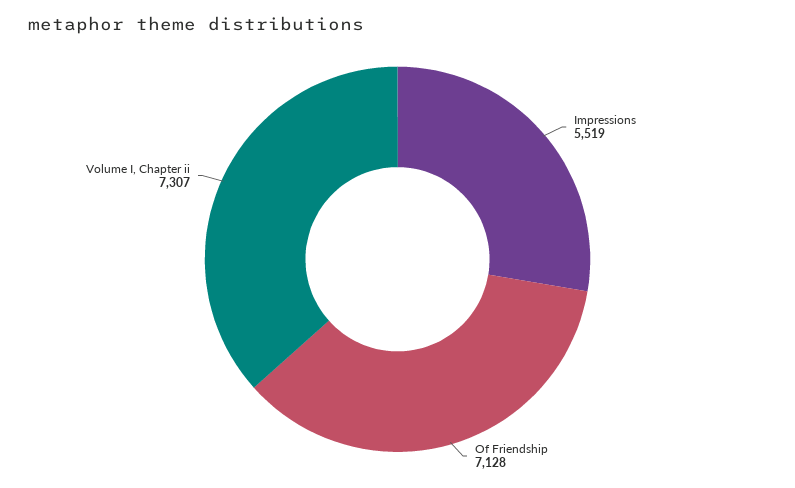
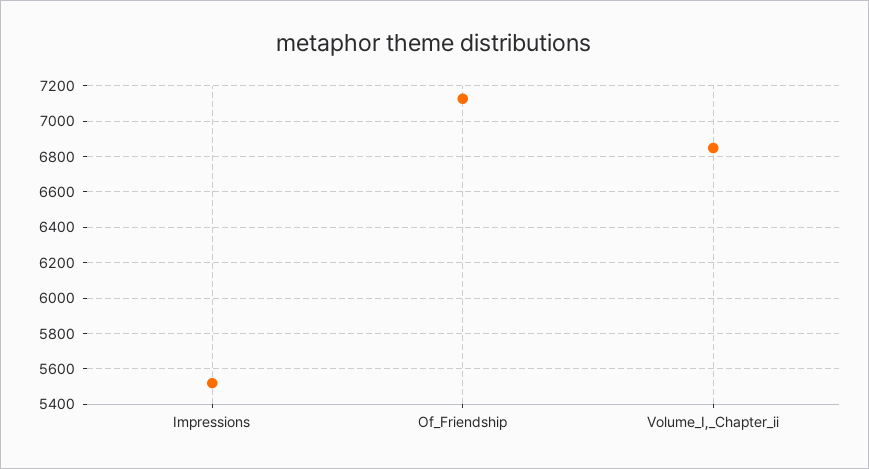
  {
    "Impressions": 5519,
    "Of Friendship": 7128,
-   "Volume I, Chapter ii": 7307
+   "Volume I, Chapter ii": 6850
  }

